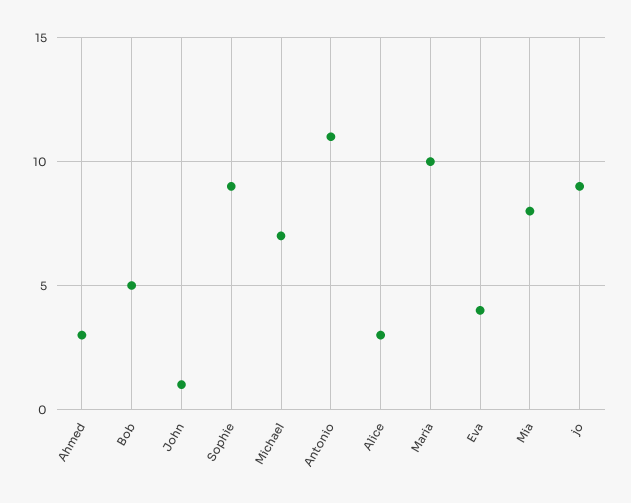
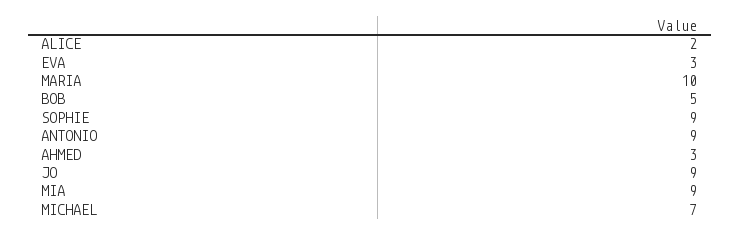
  {
    "Ahmed": 3,
    "Bob": 5,
-   "John": 1,
    "Sophie": 9,
    "Michael": 7,
-   "Antonio": 11,
+   "Antonio": 9,
-   "Alice": 3,
+   "Alice": 2,
    "Maria": 10,
-   "Eva": 4,
+   "Eva": 3,
-   "Mia": 8,
+   "Mia": 9,
    "jo": 9
  }

